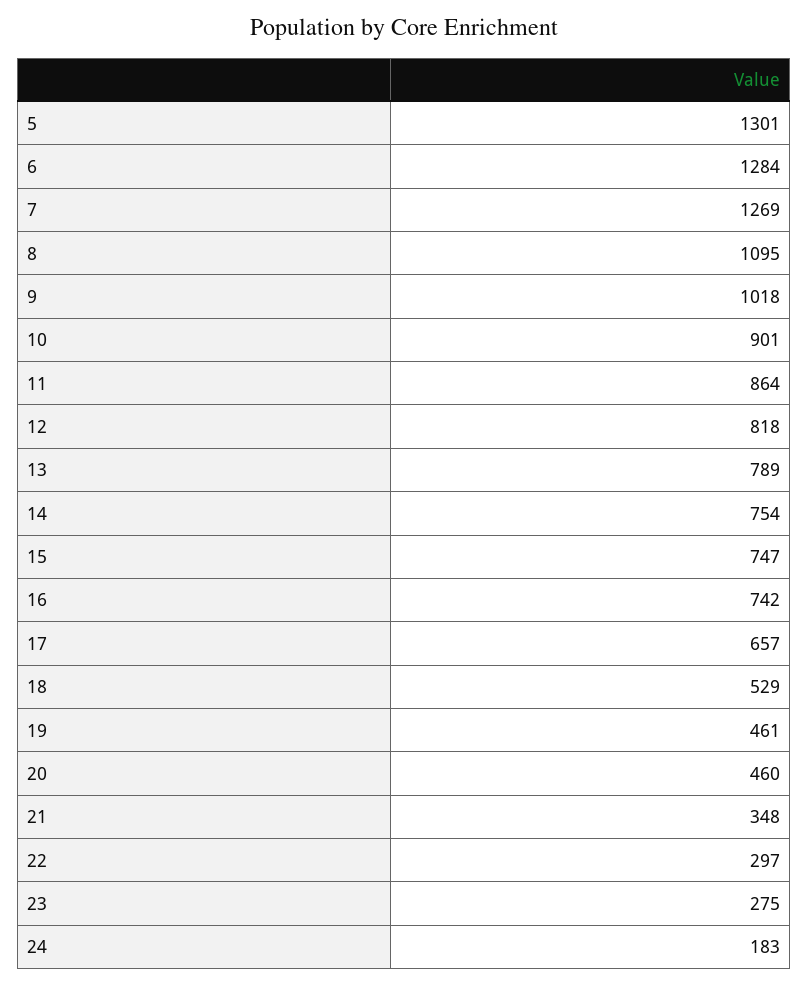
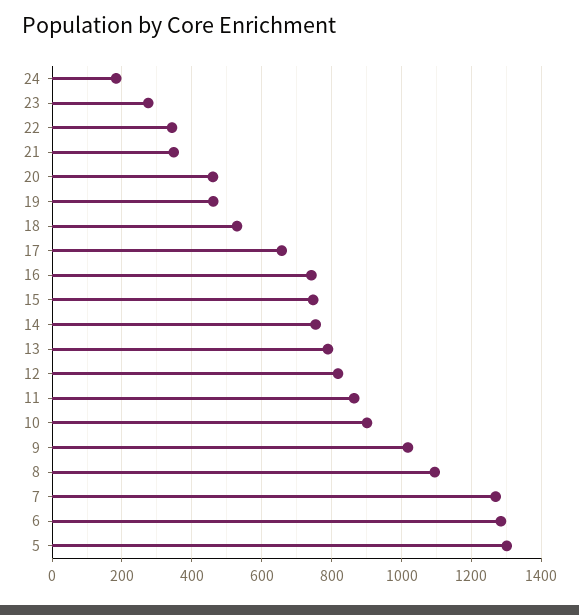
  {
    "5": 1301,
    "6": 1284,
    "7": 1269,
    "8": 1095,
    "9": 1018,
    "10": 901,
    "11": 864,
    "12": 818,
    "13": 789,
    "14": 754,
    "15": 747,
    "16": 742,
    "17": 657,
    "18": 529,
    "19": 461,
    "20": 460,
    "21": 348,
-   "22": 297,
+   "22": 340,
    "23": 275,
    "24": 183
  }

